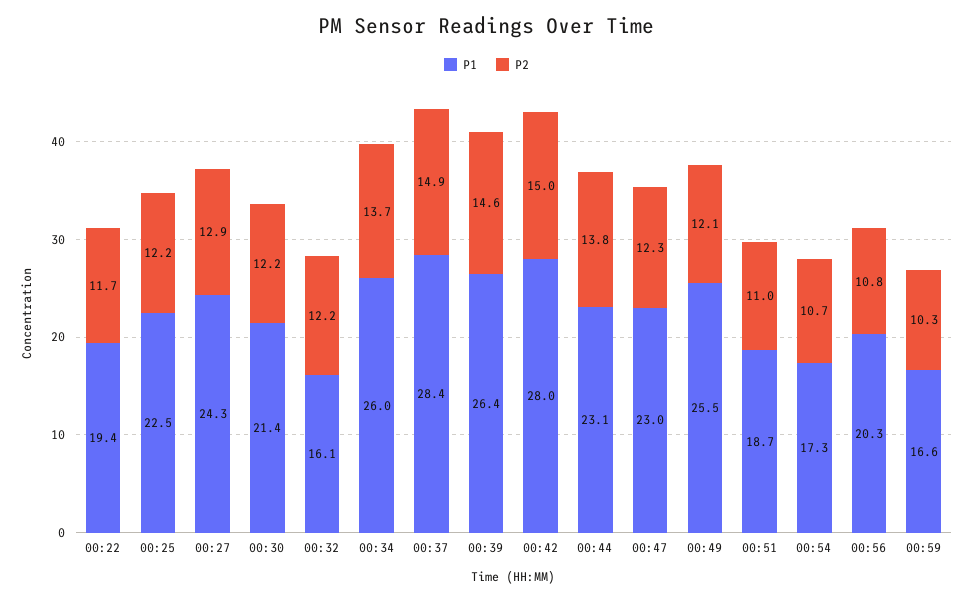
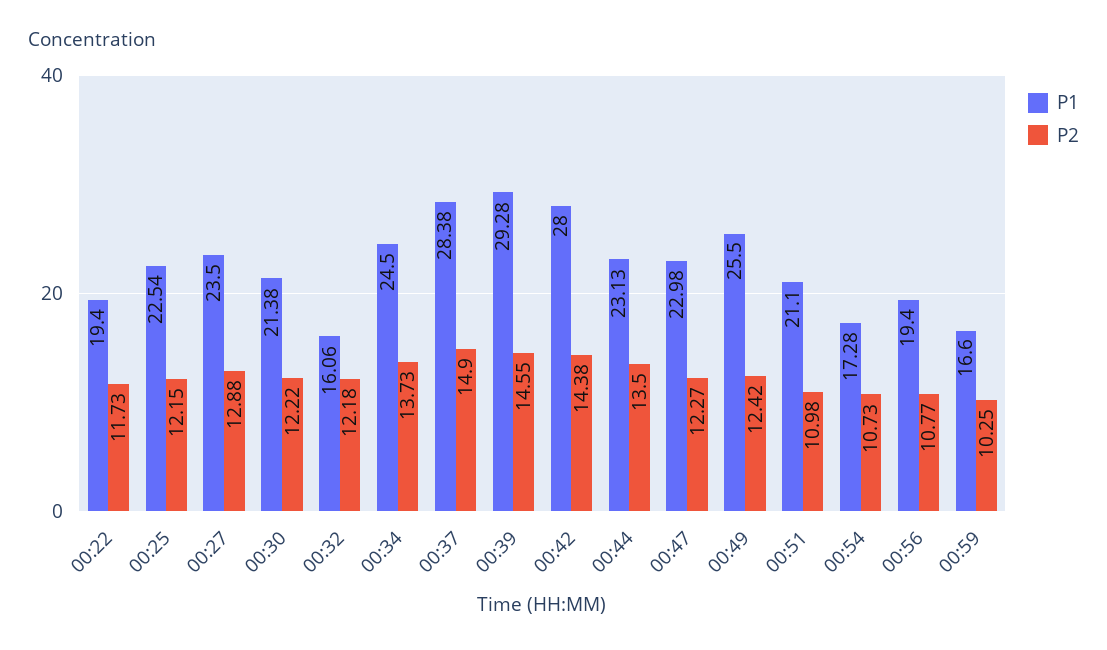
  {
    "P1": {
      "00:22": 19.4,
      "00:25": 22.54,
-     "00:27": 24.3,
+     "00:27": 23.5,
      "00:30": 21.38,
      "00:32": 16.06,
-     "00:34": 26,
+     "00:34": 24.5,
      "00:37": 28.38,
-     "00:39": 26.4,
+     "00:39": 29.28,
      "00:42": 28,
      "00:44": 23.13,
      "00:47": 22.98,
      "00:49": 25.5,
-     "00:51": 18.7,
+     "00:51": 21.1,
      "00:54": 17.28,
-     "00:56": 20.3,
+     "00:56": 19.4,
      "00:59": 16.6
    },
    "P2": {
      "00:22": 11.73,
      "00:25": 12.15,
      "00:27": 12.88,
      "00:30": 12.22,
      "00:32": 12.18,
      "00:34": 13.73,
      "00:37": 14.9,
      "00:39": 14.55,
-     "00:42": 15,
+     "00:42": 14.38,
-     "00:44": 13.8,
+     "00:44": 13.5,
      "00:47": 12.27,
-     "00:49": 12.1,
+     "00:49": 12.42,
      "00:51": 10.98,
      "00:54": 10.73,
      "00:56": 10.77,
      "00:59": 10.25
    }
  }

